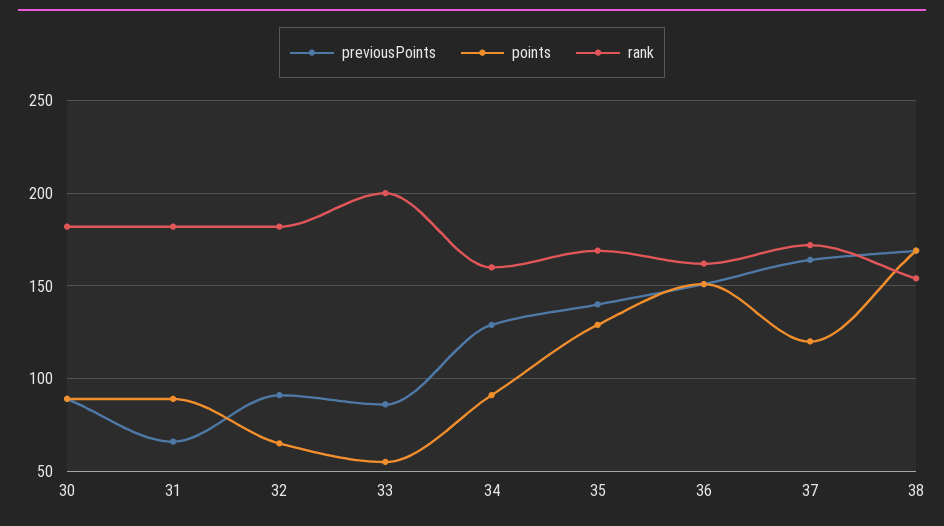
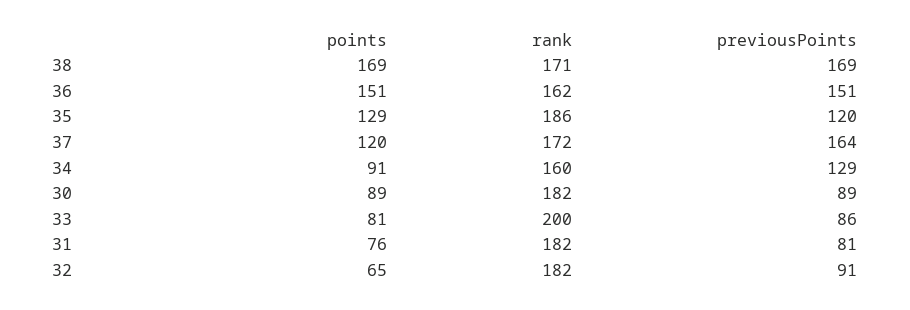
  {
    "previousPoints": {
      "30": 89,
-     "31": 65,
+     "31": 81,
      "32": 91,
      "33": 86,
      "34": 129,
-     "35": 140,
+     "35": 120,
      "36": 151,
      "37": 164,
      "38": 169
    },
    "points": {
      "30": 89,
-     "31": 90,
+     "31": 76,
      "32": 65,
-     "33": 55,
+     "33": 81,
      "34": 91,
      "35": 129,
      "36": 151,
      "37": 120,
      "38": 169
    },
    "rank": {
      "30": 182,
      "31": 182,
      "32": 182,
      "33": 200,
      "34": 160,
-     "35": 170,
+     "35": 186,
      "36": 162,
      "37": 172,
-     "38": 155
+     "38": 171
    }
  }

